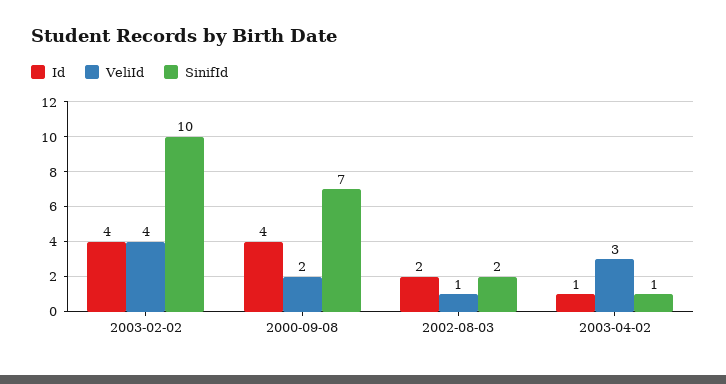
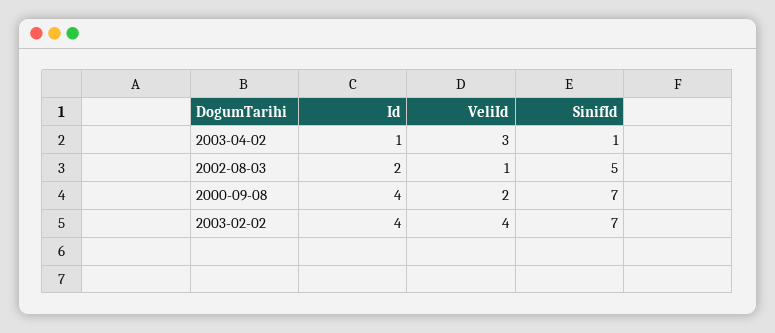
  {
    "Id": {
      "2003-02-02": 4,
      "2000-09-08": 4,
      "2002-08-03": 2,
      "2003-04-02": 1
    },
    "VeliId": {
      "2003-02-02": 4,
      "2000-09-08": 2,
      "2002-08-03": 1,
      "2003-04-02": 3
    },
    "SinifId": {
-     "2003-02-02": 10,
+     "2003-02-02": 7,
      "2000-09-08": 7,
-     "2002-08-03": 2,
+     "2002-08-03": 5,
      "2003-04-02": 1
    }
  }

